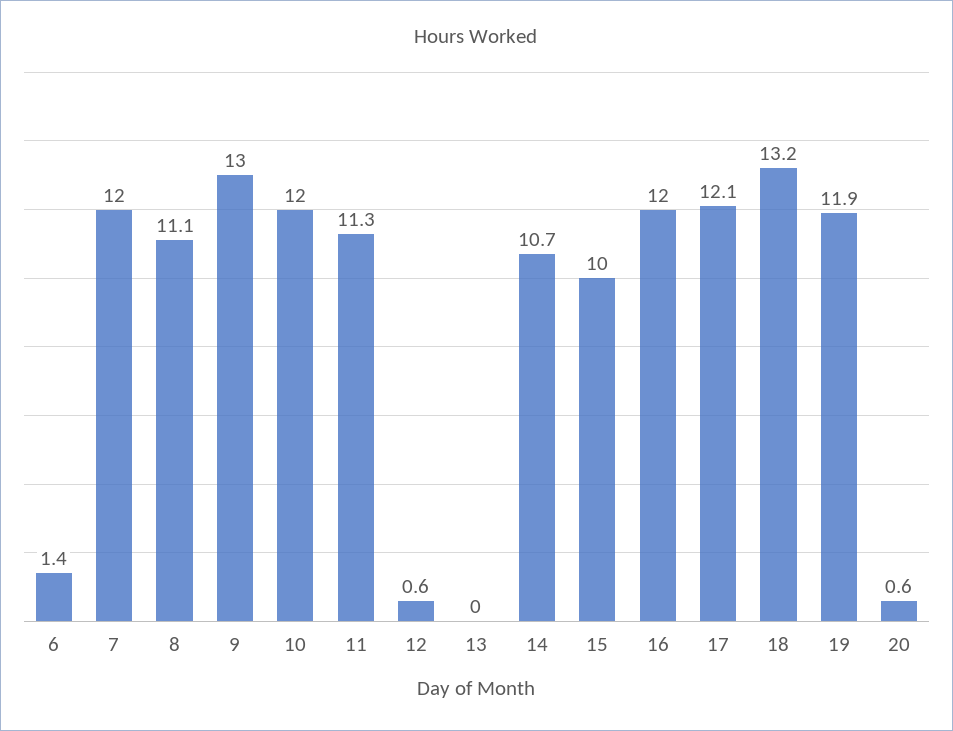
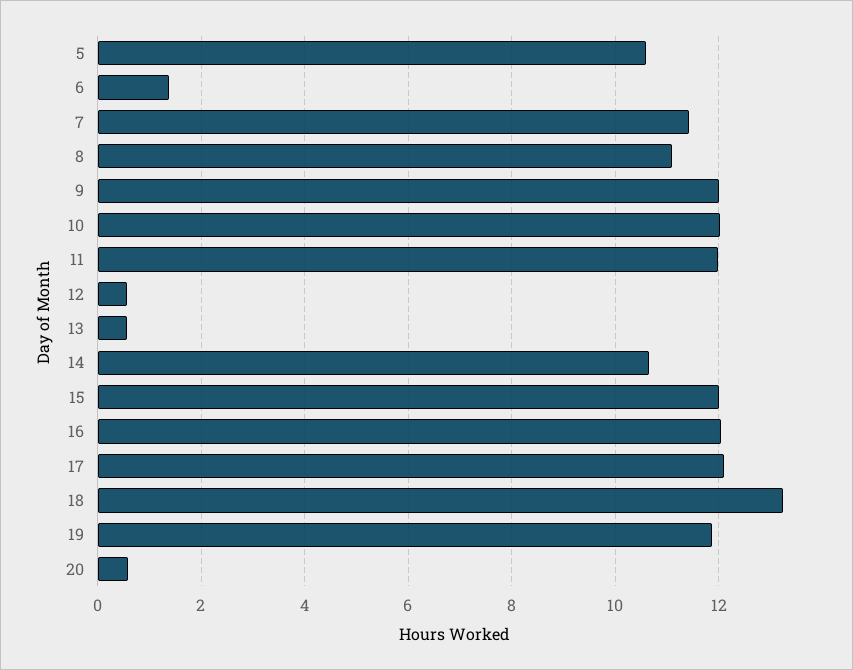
  {
    "6": 1.4,
-   "7": 12,
+   "7": 11.4,
    "8": 11.1,
-   "9": 13,
+   "9": 12,
    "10": 12,
-   "11": 11.3,
+   "11": 12,
    "12": 0.6,
-   "13": 0,
+   "13": 0.6,
    "14": 10.7,
-   "15": 10,
+   "15": 12,
    "16": 12,
    "17": 12.1,
    "18": 13.2,
    "19": 11.9,
-   "20": 0.6
+   "20": 0.6,
+   "5": 10.6
  }

